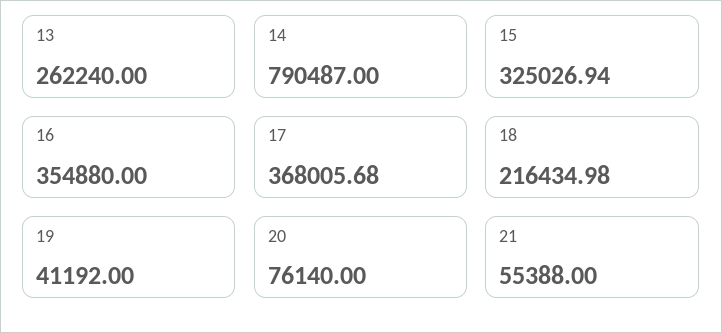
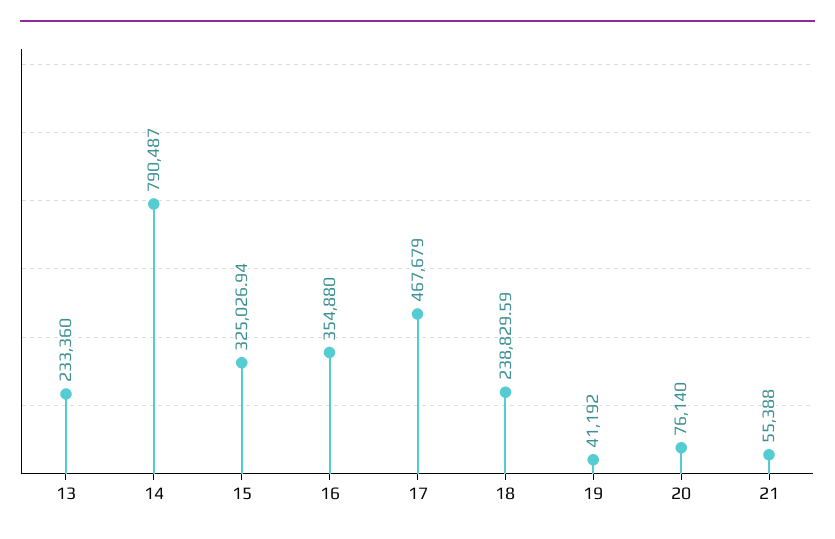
  {
-   "13": 262240,
+   "13": 233360,
    "14": 790487,
    "15": 325026.94,
    "16": 354880,
-   "17": 368005.68,
+   "17": 467679,
-   "18": 216434.98,
+   "18": 238829.59,
    "19": 41192,
    "20": 76140,
    "21": 55388
  }

